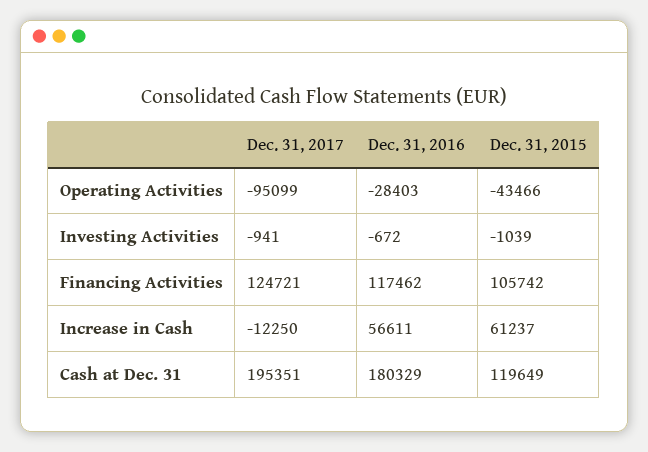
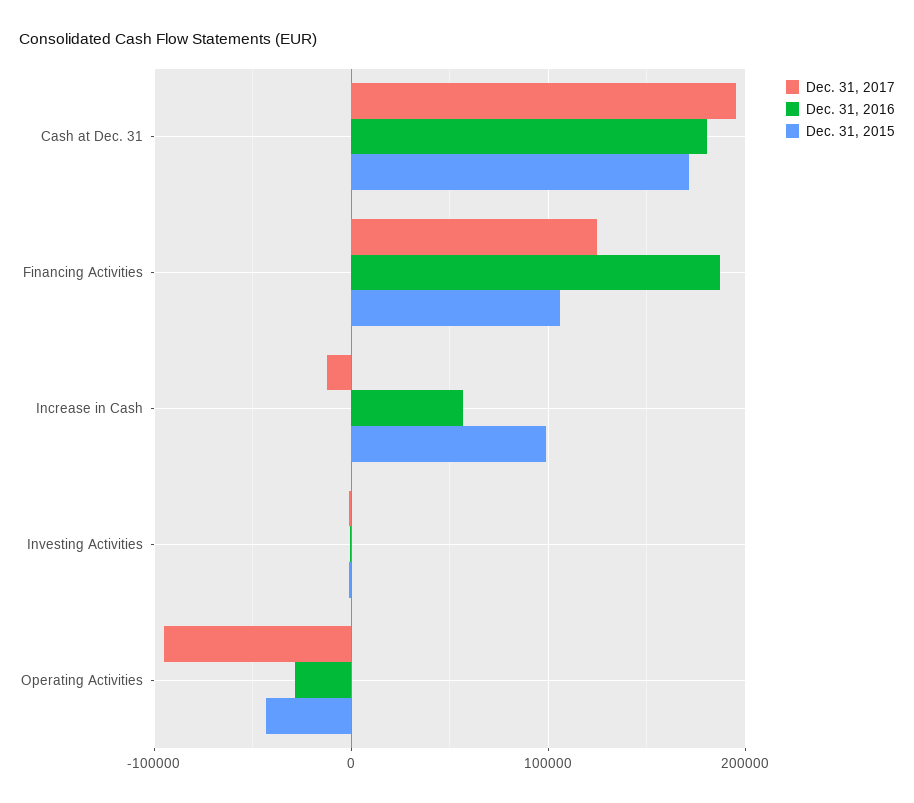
  {
    "Dec. 31, 2017": {
      "Operating Activities": -95099,
      "Investing Activities": -941,
      "Financing Activities": 124721,
      "Increase in Cash": -12250,
      "Cash at Dec. 31": 195351
    },
    "Dec. 31, 2016": {
      "Operating Activities": -28403,
      "Investing Activities": -672,
-     "Financing Activities": 117462,
+     "Financing Activities": 190000,
      "Increase in Cash": 56611,
      "Cash at Dec. 31": 180329
    },
    "Dec. 31, 2015": {
      "Operating Activities": -43466,
      "Investing Activities": -1039,
      "Financing Activities": 105742,
-     "Increase in Cash": 61237,
+     "Increase in Cash": 100000,
-     "Cash at Dec. 31": 119649
+     "Cash at Dec. 31": 170000
    }
  }

